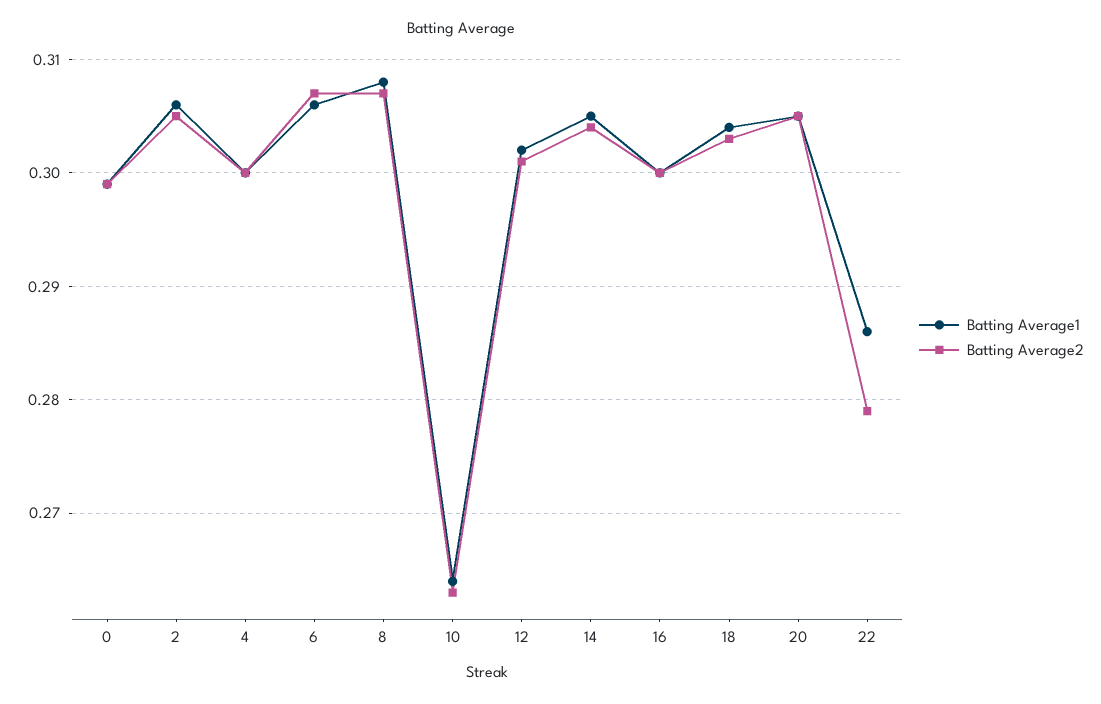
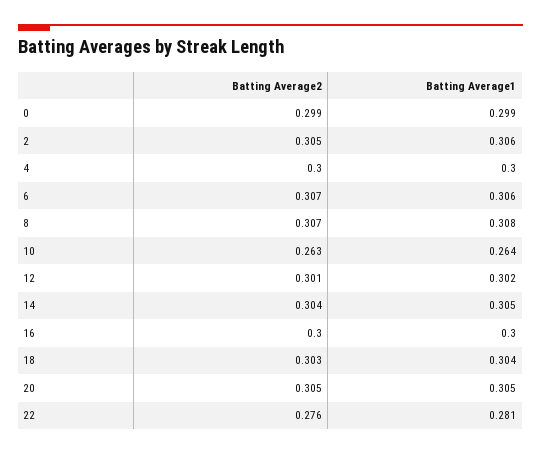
  {
    "Batting Average1": {
      "0": 0.299,
      "2": 0.306,
      "4": 0.3,
      "6": 0.306,
      "8": 0.308,
      "10": 0.264,
      "12": 0.302,
      "14": 0.305,
      "16": 0.3,
      "18": 0.304,
      "20": 0.305,
-     "22": 0.286
+     "22": 0.281
    },
    "Batting Average2": {
      "0": 0.299,
      "2": 0.305,
      "4": 0.3,
      "6": 0.307,
      "8": 0.307,
      "10": 0.263,
      "12": 0.301,
      "14": 0.304,
      "16": 0.3,
      "18": 0.303,
      "20": 0.305,
-     "22": 0.279
+     "22": 0.276
    }
  }

